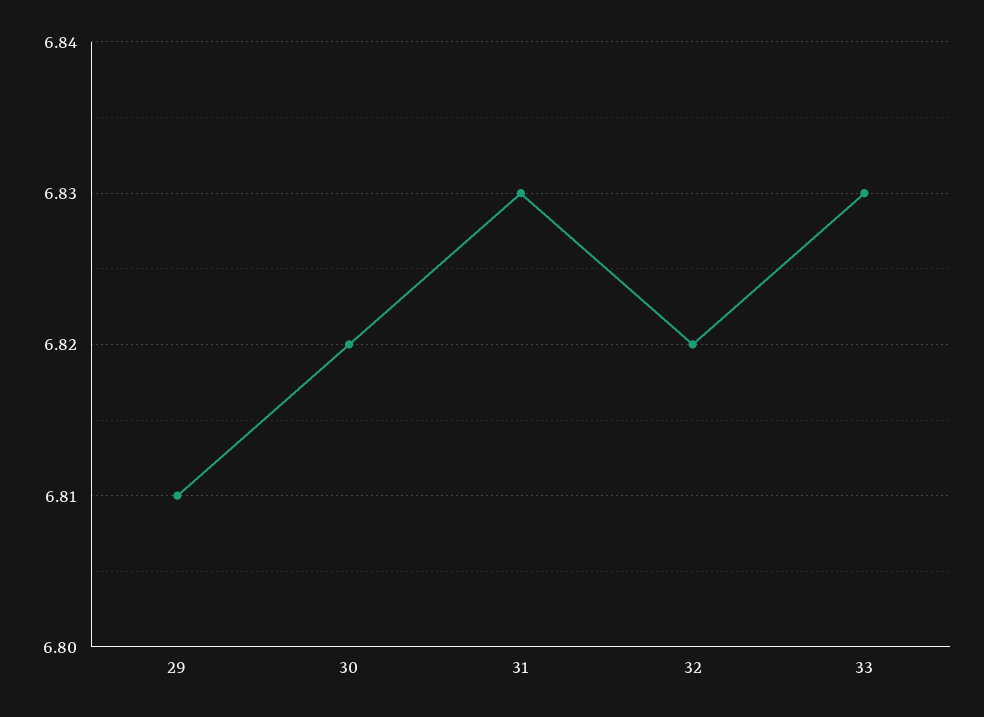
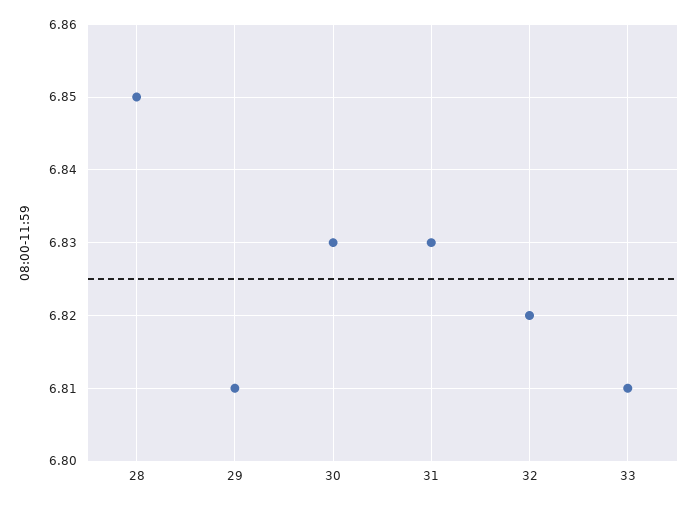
  {
    "29": 6.81,
-   "30": 6.82,
+   "30": 6.83,
    "31": 6.83,
    "32": 6.82,
-   "33": 6.83
+   "33": 6.81,
+   "28": 6.85
  }

